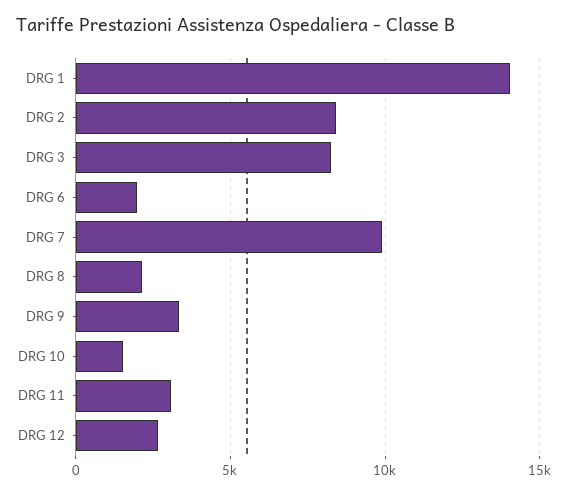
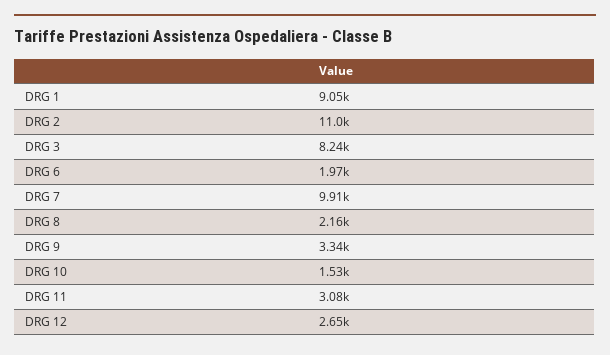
  {
-   "DRG 1": 14000,
+   "DRG 1": 9050,
-   "DRG 2": 8500,
+   "DRG 2": 11000,
    "DRG 3": 8240,
    "DRG 6": 1970,
    "DRG 7": 9910,
    "DRG 8": 2160,
    "DRG 9": 3340,
    "DRG 10": 1530,
    "DRG 11": 3080,
    "DRG 12": 2650
  }

